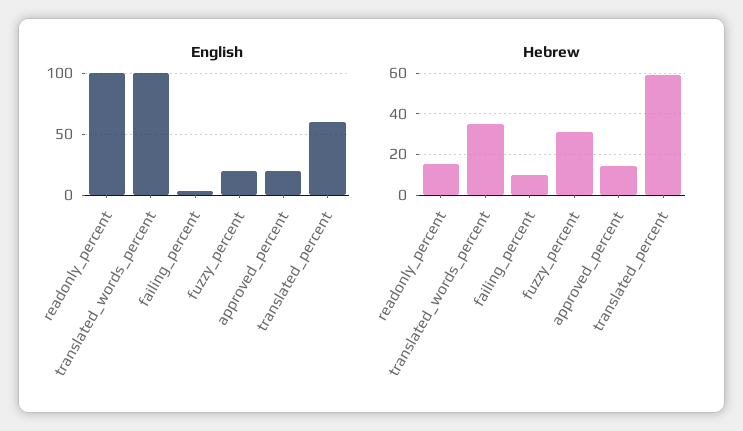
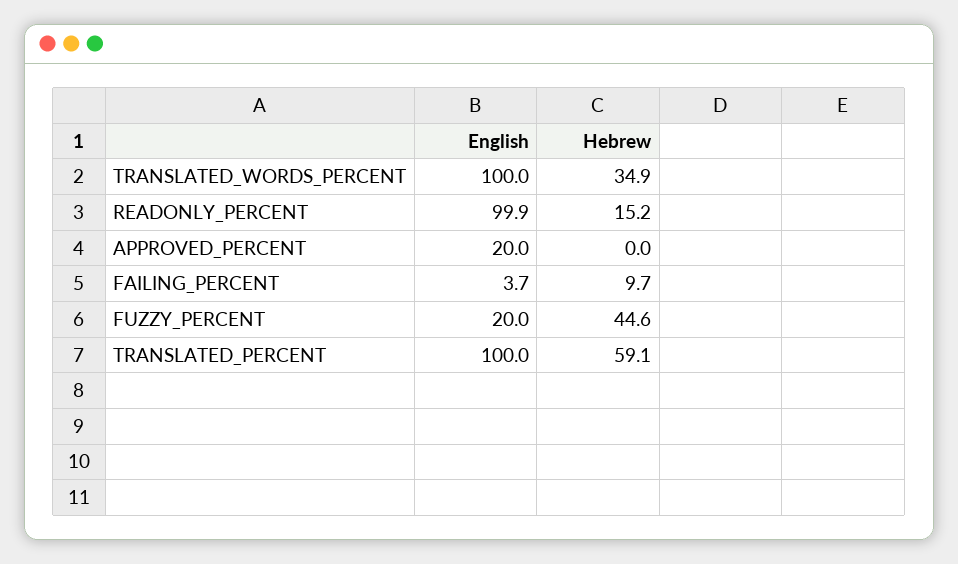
  {
    "English": {
      "readonly_percent": 99.9,
      "translated_words_percent": 100,
      "failing_percent": 3.7,
      "fuzzy_percent": 20,
      "approved_percent": 20,
-     "translated_percent": 60
+     "translated_percent": 100
    },
    "Hebrew": {
      "readonly_percent": 15.2,
      "translated_words_percent": 34.9,
      "failing_percent": 9.7,
-     "fuzzy_percent": 30,
+     "fuzzy_percent": 44.6,
-     "approved_percent": 15,
+     "approved_percent": 0,
      "translated_percent": 59.1
    }
  }

